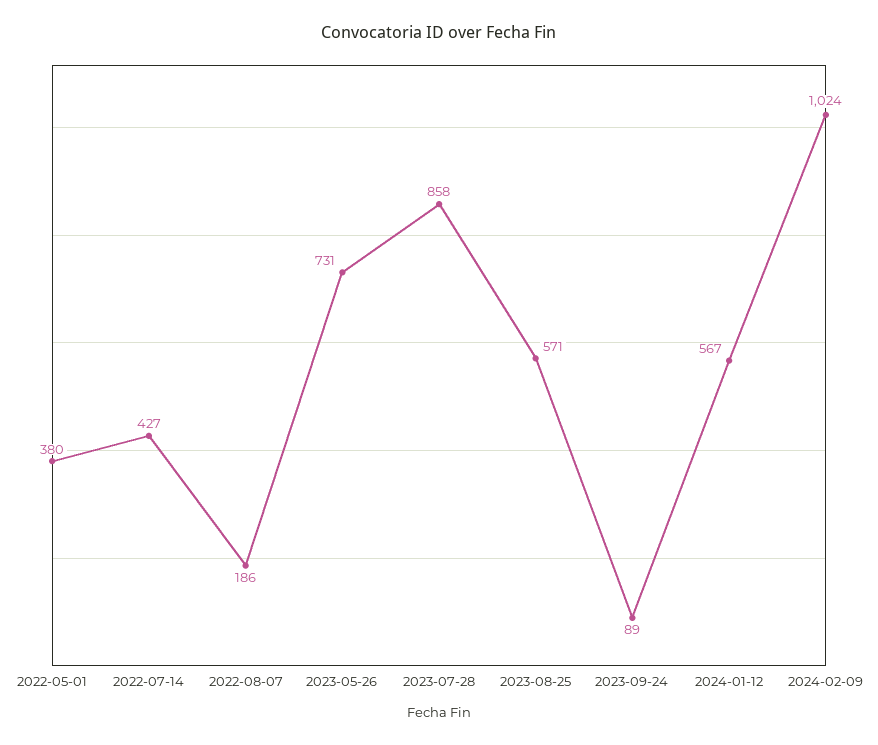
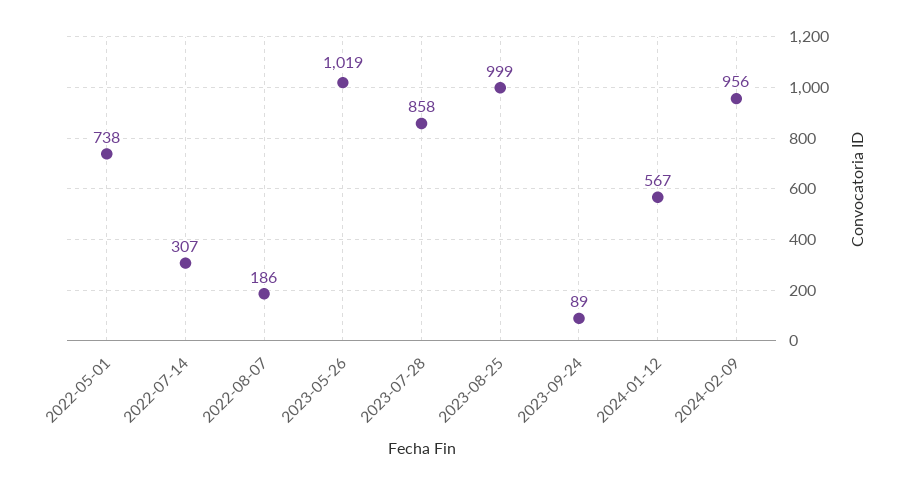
  {
-   "2022-05-01": 380,
+   "2022-05-01": 738,
-   "2022-07-14": 427,
+   "2022-07-14": 307,
    "2022-08-07": 186,
-   "2023-05-26": 731,
+   "2023-05-26": 1019,
    "2023-07-28": 858,
-   "2023-08-25": 571,
+   "2023-08-25": 999,
    "2023-09-24": 89,
    "2024-01-12": 567,
-   "2024-02-09": 1024
+   "2024-02-09": 956
  }

